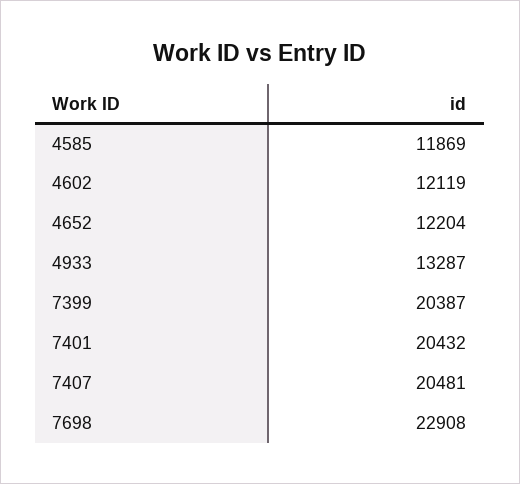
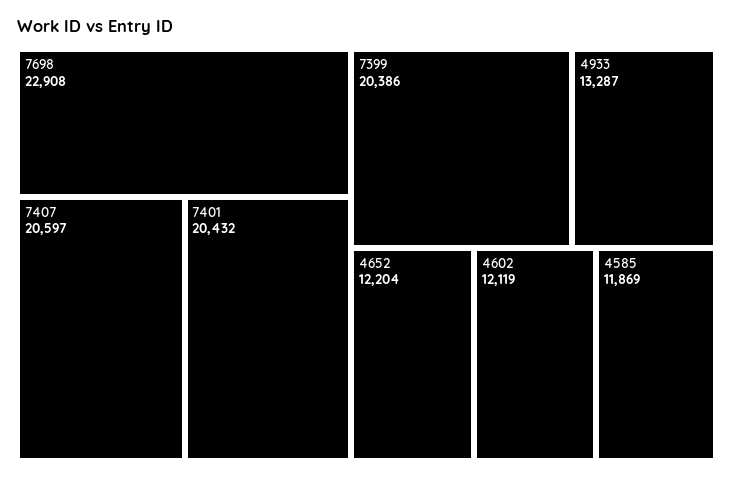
  {
    "4585": 11869,
    "4602": 12119,
    "4652": 12204,
    "4933": 13287,
-   "7399": 20387,
+   "7399": 20386,
    "7401": 20432,
-   "7407": 20481,
+   "7407": 20597,
    "7698": 22908
  }

